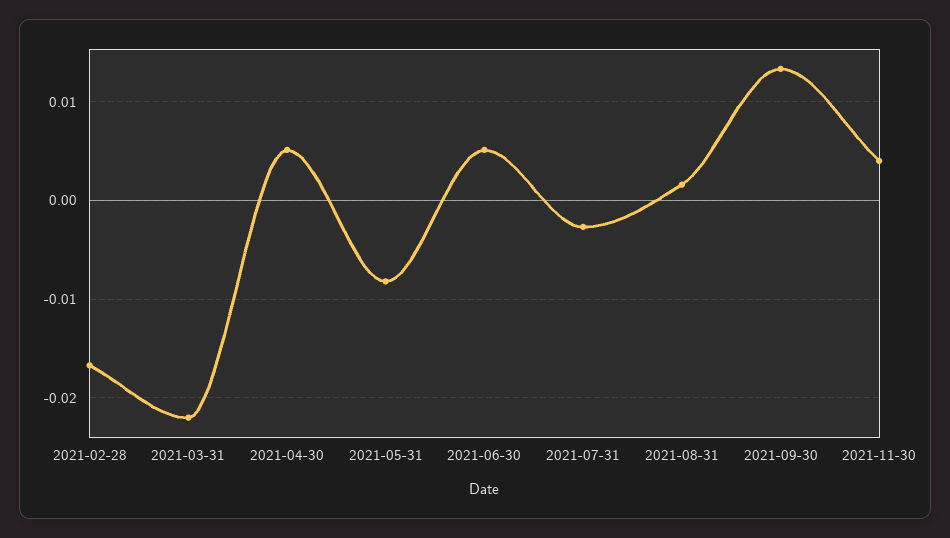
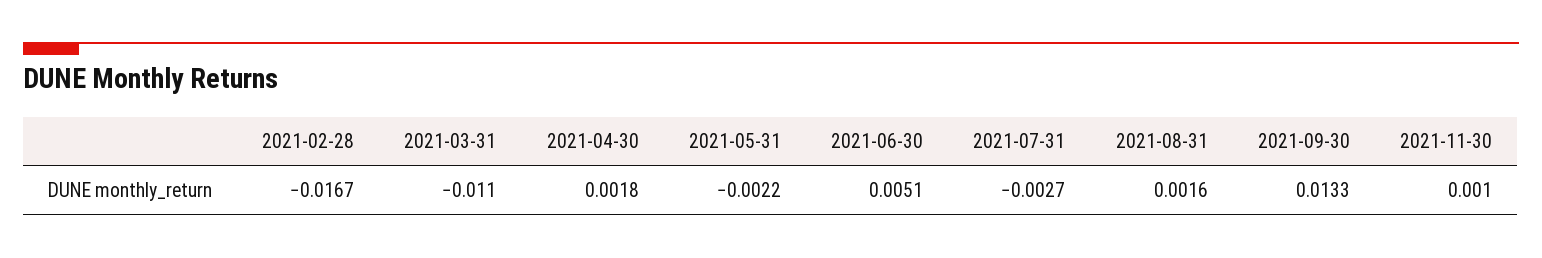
  {
    "2021-02-28": -0.0167,
-   "2021-03-31": -0.022,
+   "2021-03-31": -0.011,
-   "2021-04-30": 0.005,
+   "2021-04-30": 0.0018,
-   "2021-05-31": -0.008,
+   "2021-05-31": -0.0022,
    "2021-06-30": 0.0051,
    "2021-07-31": -0.0027,
    "2021-08-31": 0.0016,
    "2021-09-30": 0.0133,
-   "2021-11-30": 0.004
+   "2021-11-30": 0.001
  }

